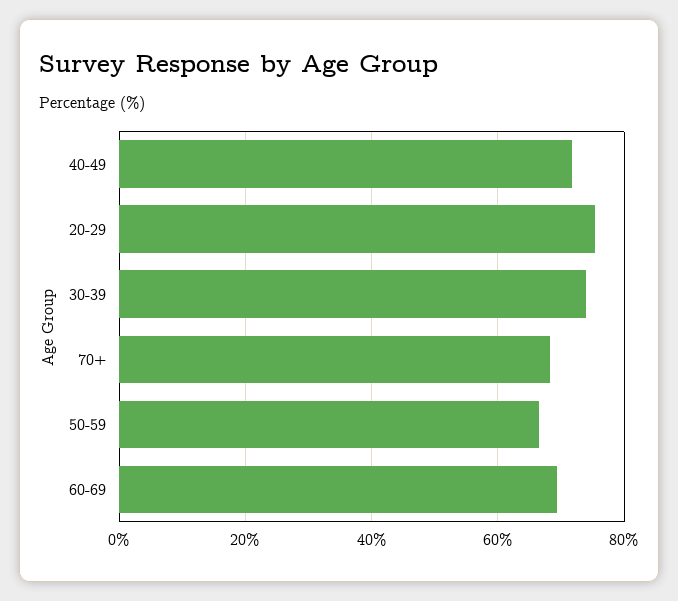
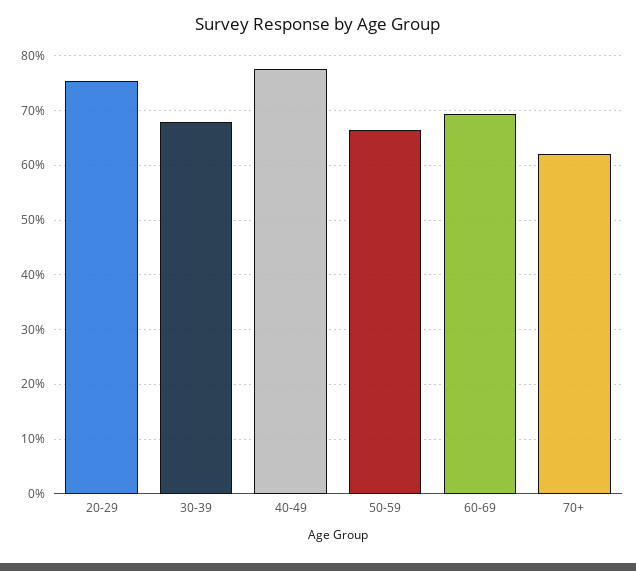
  {
-   "40-49": 72,
+   "40-49": 78,
    "20-29": 76,
-   "30-39": 74,
+   "30-39": 68,
-   "70+": 68,
+   "70+": 62,
    "50-59": 66,
    "60-69": 70
  }

